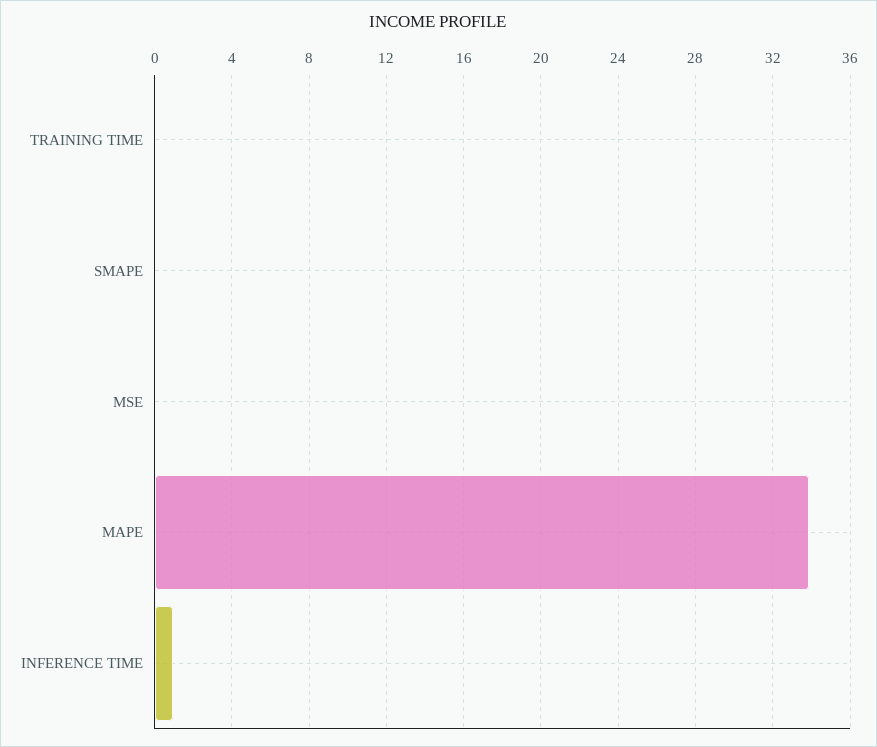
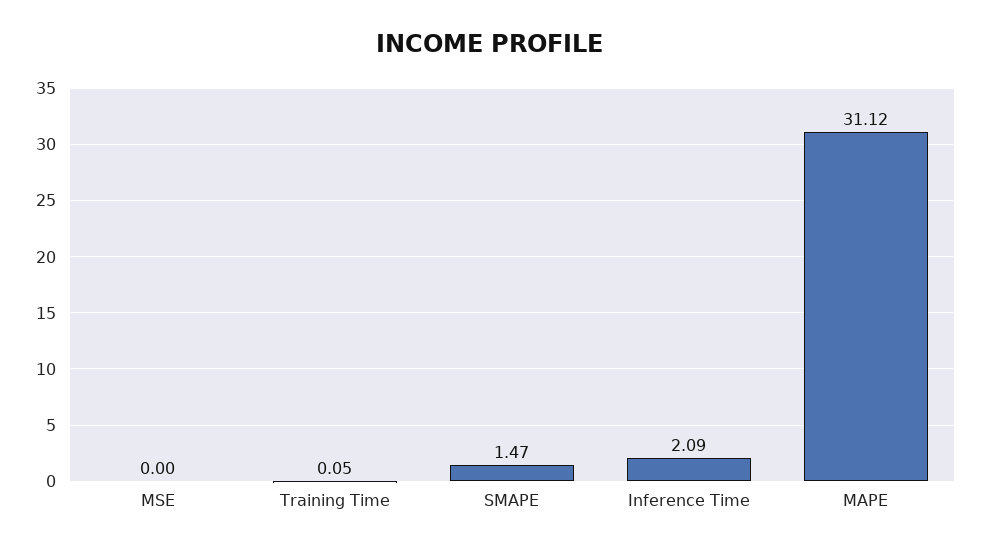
  {
    "TRAINING TIME": 0.05,
-   "SMAPE": 0,
+   "SMAPE": 1.47,
    "MSE": 0,
-   "MAPE": 34,
+   "MAPE": 31.12,
-   "INFERENCE TIME": 1
+   "INFERENCE TIME": 2.09
  }

